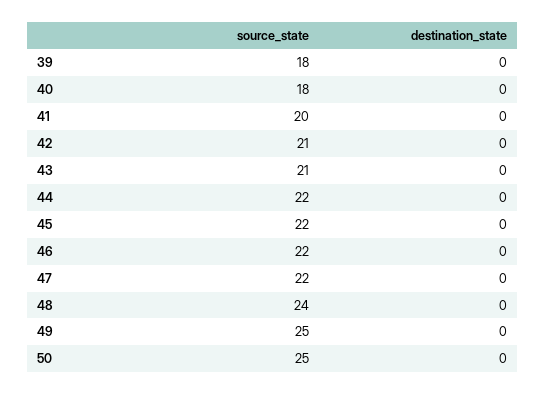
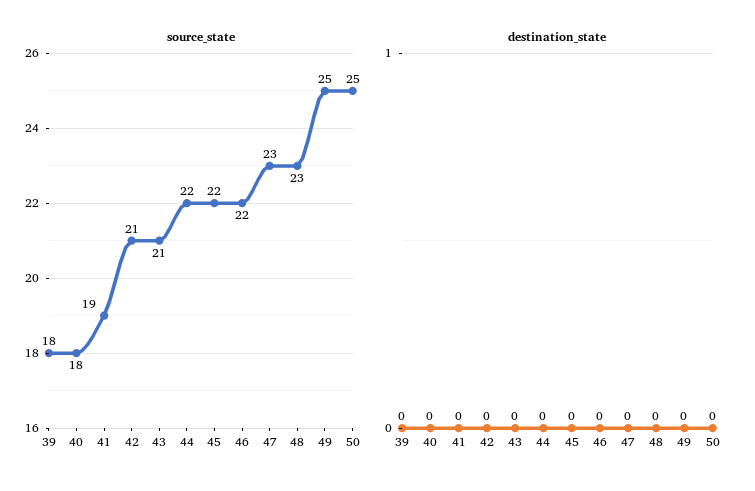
  {
    "source_state": {
      "39": 18,
      "40": 18,
-     "41": 20,
+     "41": 19,
      "42": 21,
      "43": 21,
      "44": 22,
      "45": 22,
      "46": 22,
-     "47": 22,
+     "47": 23,
-     "48": 24,
+     "48": 23,
      "49": 25,
      "50": 25
    },
    "destination_state": {
      "39": 0,
      "40": 0,
      "41": 0,
      "42": 0,
      "43": 0,
      "44": 0,
      "45": 0,
      "46": 0,
      "47": 0,
      "48": 0,
      "49": 0,
      "50": 0
    }
  }

